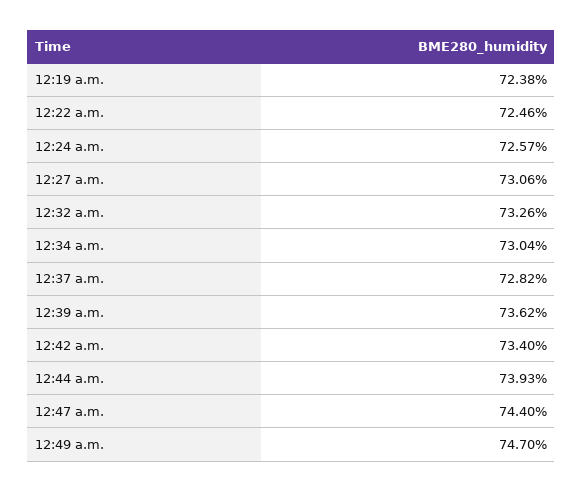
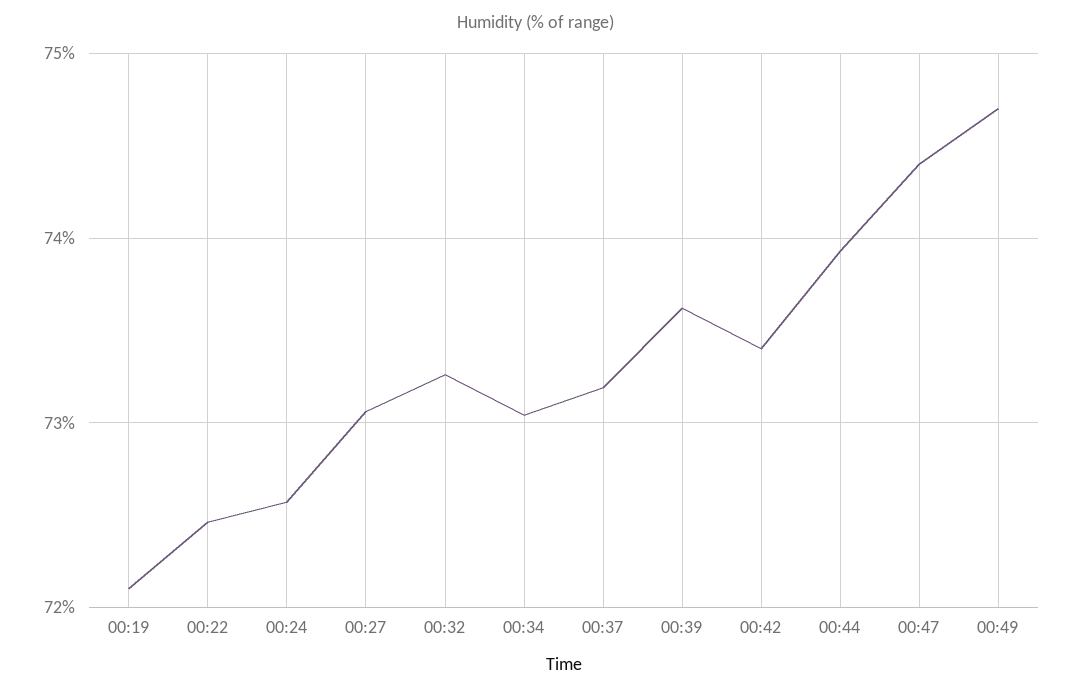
  {
-   "12:19 a.m.": 72.38,
+   "12:19 a.m.": 72.1,
    "12:22 a.m.": 72.46,
    "12:24 a.m.": 72.57,
    "12:27 a.m.": 73.06,
    "12:32 a.m.": 73.26,
    "12:34 a.m.": 73.04,
-   "12:37 a.m.": 72.82,
+   "12:37 a.m.": 73.2,
    "12:39 a.m.": 73.62,
    "12:42 a.m.": 73.4,
    "12:44 a.m.": 73.93,
    "12:47 a.m.": 74.4,
    "12:49 a.m.": 74.7
  }

